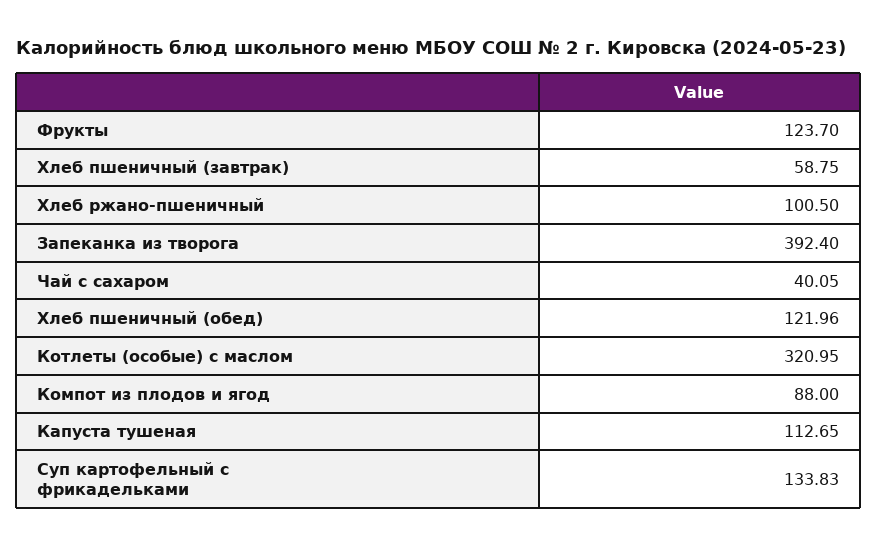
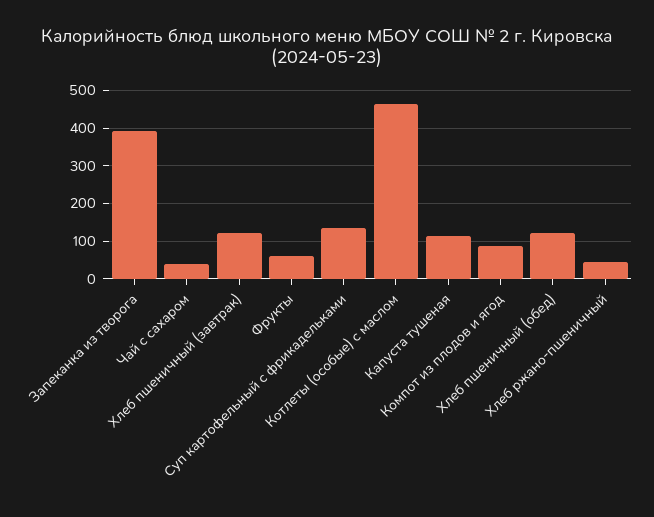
  {
-   "Фрукты": 123.7,
+   "Фрукты": 60,
-   "Хлеб пшеничный (завтрак)": 58.75,
+   "Хлеб пшеничный (завтрак)": 120,
-   "Хлеб ржано-пшеничный": 100.5,
+   "Хлеб ржано-пшеничный": 40,
    "Запеканка из творога": 392.4,
    "Чай с сахаром": 40.05,
    "Хлеб пшеничный (обед)": 121.96,
-   "Котлеты (особые) с маслом": 320.95,
+   "Котлеты (особые) с маслом": 460,
    "Компот из плодов и ягод": 88,
    "Капуста тушеная": 112.65,
    "Суп картофельный с фрикадельками": 133.83
  }

